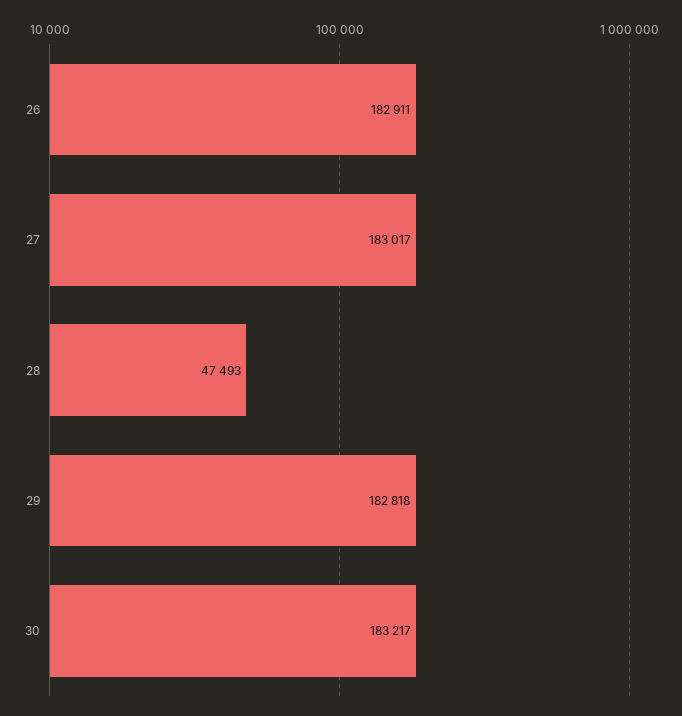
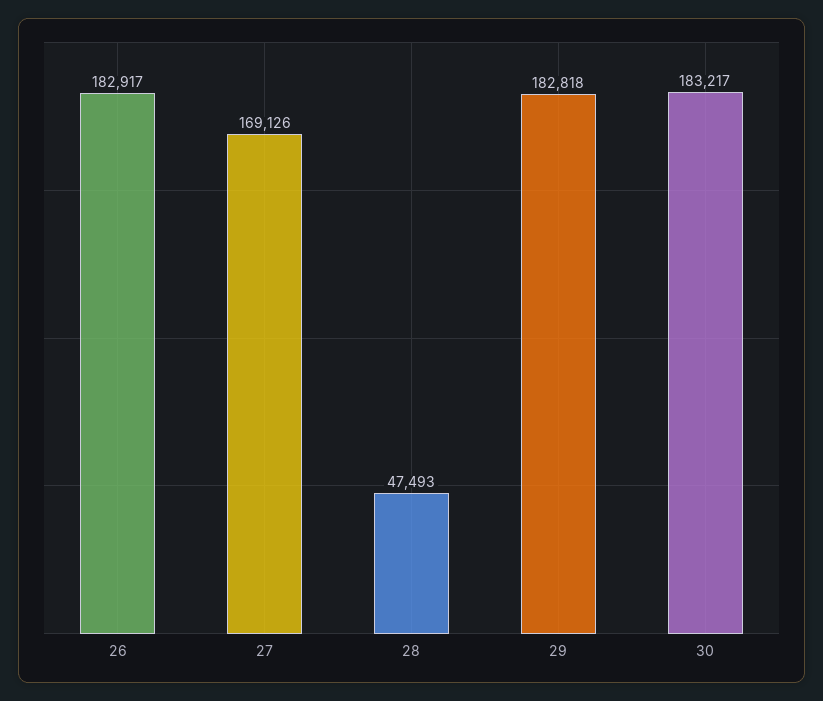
  {
-   "26": 182911,
+   "26": 182917,
-   "27": 183017,
+   "27": 169126,
    "28": 47493,
    "29": 182818,
    "30": 183217
  }

